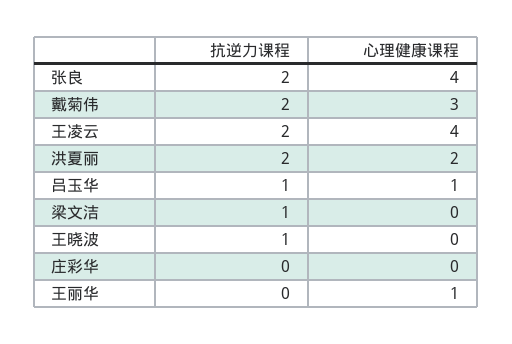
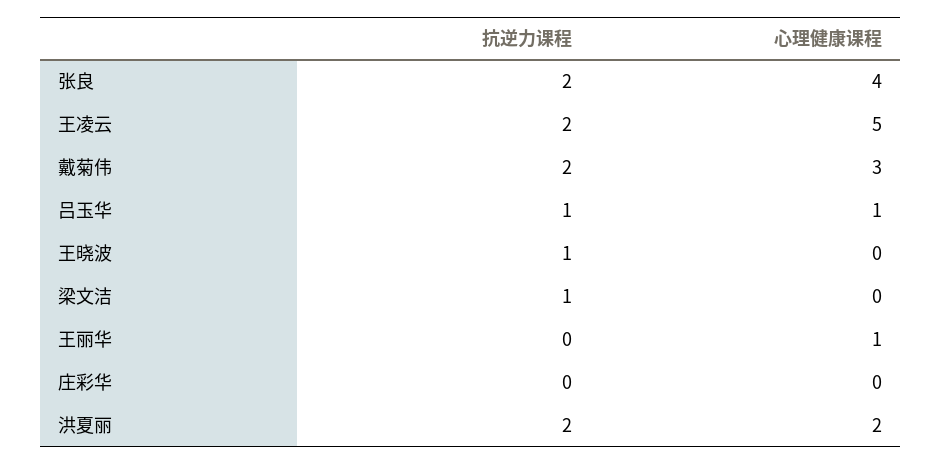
  {
    "抗逆力课程": {
      "张良": 2,
      "戴菊伟": 2,
      "王凌云": 2,
      "洪夏丽": 2,
      "吕玉华": 1,
      "梁文洁": 1,
      "王晓波": 1,
      "庄彩华": 0,
      "王丽华": 0
    },
    "心理健康课程": {
      "张良": 4,
      "戴菊伟": 3,
-     "王凌云": 4,
+     "王凌云": 5,
      "洪夏丽": 2,
      "吕玉华": 1,
      "梁文洁": 0,
      "王晓波": 0,
      "庄彩华": 0,
      "王丽华": 1
    }
  }

